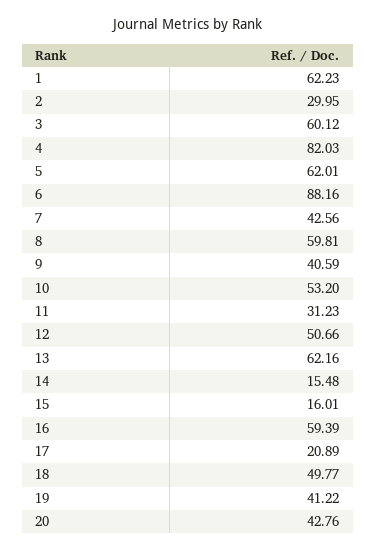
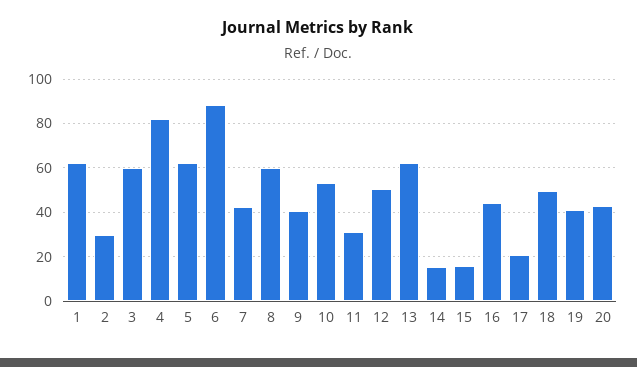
  {
    "1": 62.23,
    "2": 29.95,
    "3": 60.12,
    "4": 82.03,
    "5": 62.01,
    "6": 88.16,
    "7": 42.56,
    "8": 59.81,
    "9": 40.59,
    "10": 53.2,
    "11": 31.23,
    "12": 50.66,
    "13": 62.16,
    "14": 15.48,
    "15": 16.01,
-   "16": 59.39,
+   "16": 45,
    "17": 20.89,
    "18": 49.77,
    "19": 41.22,
    "20": 42.76
  }

